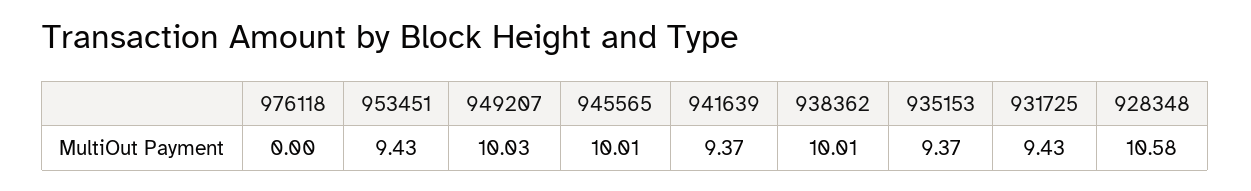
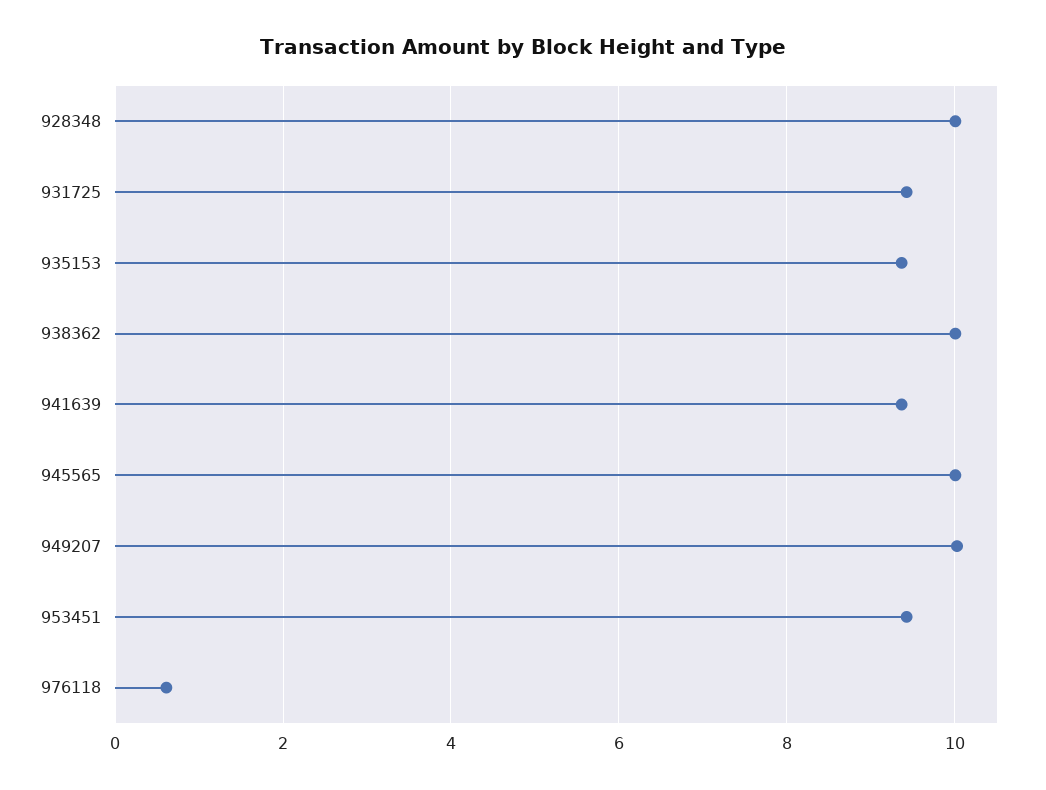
  {
-   "976118": 0,
+   "976118": 0.6,
    "953451": 9.43,
    "949207": 10.03,
    "945565": 10.01,
    "941639": 9.37,
    "938362": 10.01,
    "935153": 9.37,
    "931725": 9.43,
-   "928348": 10.58
+   "928348": 10
  }

